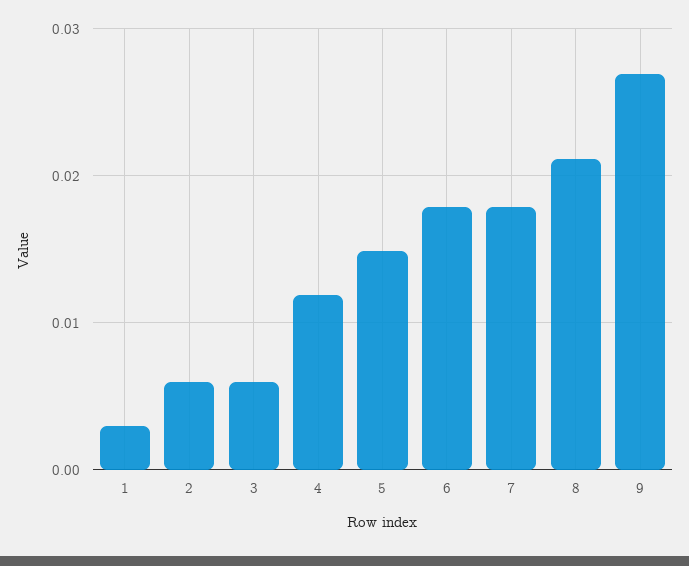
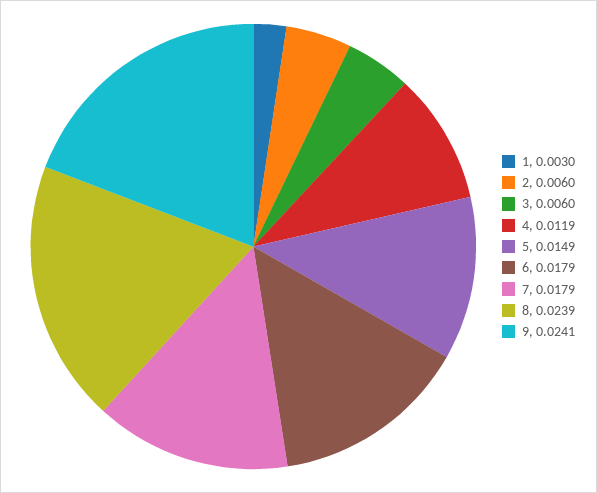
  {
    "1": 0.003,
    "2": 0.006,
    "3": 0.006,
    "4": 0.0119,
    "5": 0.0149,
    "6": 0.0179,
    "7": 0.0179,
-   "8": 0.021,
+   "8": 0.0239,
-   "9": 0.027
+   "9": 0.0241
  }

